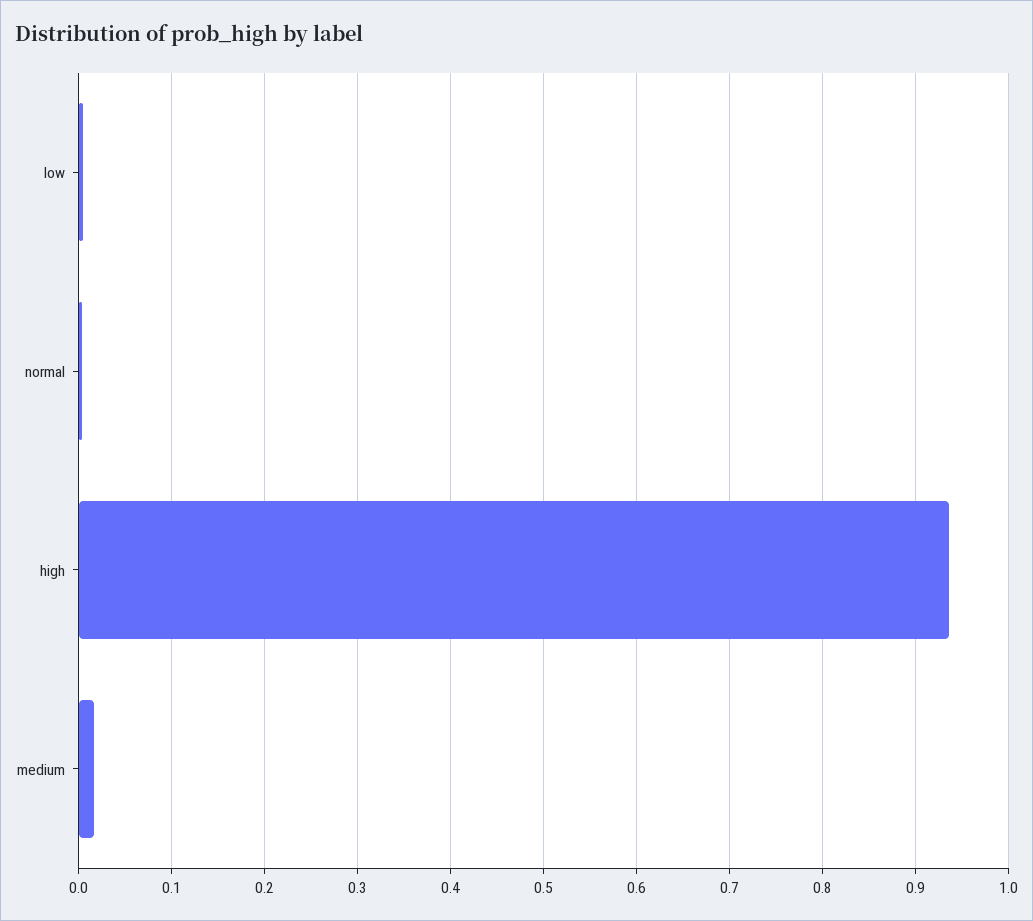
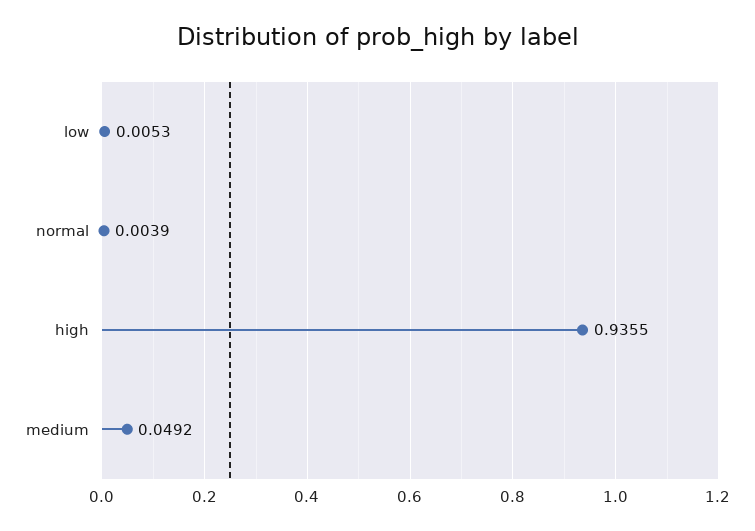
  {
    "low": 0.0053,
    "normal": 0.0039,
    "high": 0.9355,
-   "medium": 0.02
+   "medium": 0.0492
  }

